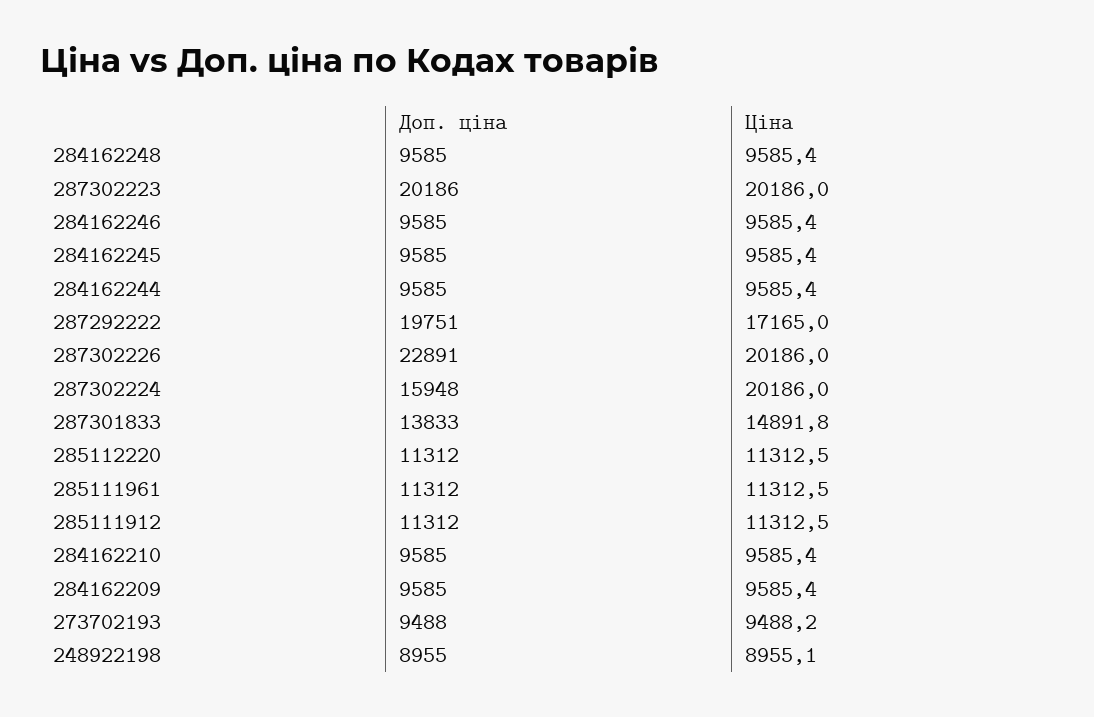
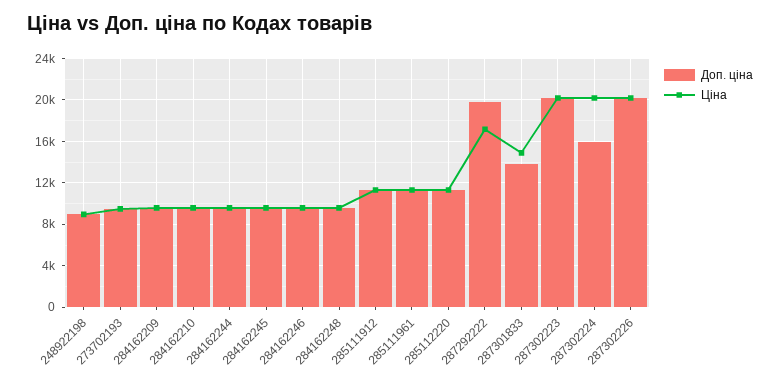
  {
    "Доп. ціна": {
      "284162248": 9585,
      "287302223": 20186,
      "284162246": 9585,
      "284162245": 9585,
      "284162244": 9585,
      "287292222": 19751,
-     "287302226": 22891,
+     "287302226": 20000,
      "287302224": 15948,
      "287301833": 13833,
      "285112220": 11312,
      "285111961": 11312,
      "285111912": 11312,
      "284162210": 9585,
      "284162209": 9585,
      "273702193": 9488,
      "248922198": 8955
    },
    "Ціна": {
      "284162248": 9585.4,
      "287302223": 20186,
      "284162246": 9585.4,
      "284162245": 9585.4,
      "284162244": 9585.4,
      "287292222": 17165,
      "287302226": 20186,
      "287302224": 20186,
      "287301833": 14891.8,
      "285112220": 11312.5,
      "285111961": 11312.5,
      "285111912": 11312.5,
      "284162210": 9585.4,
      "284162209": 9585.4,
      "273702193": 9488.2,
      "248922198": 8955.1
    }
  }

